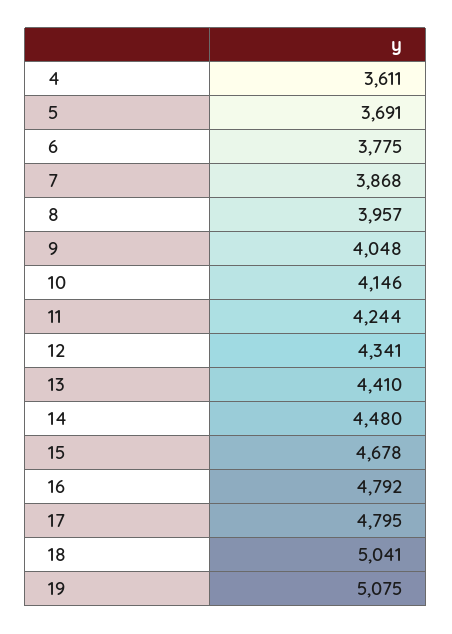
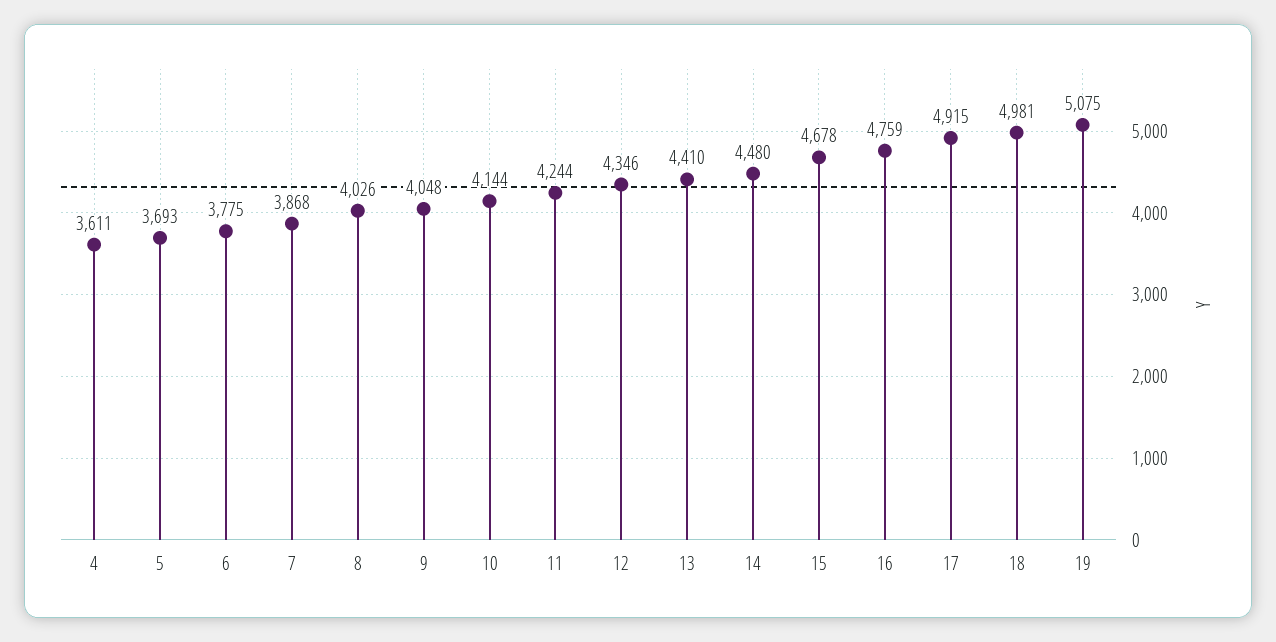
  {
    "4": 3611,
-   "5": 3691,
+   "5": 3693,
    "6": 3775,
    "7": 3868,
-   "8": 3957,
+   "8": 4026,
    "9": 4048,
-   "10": 4146,
+   "10": 4144,
    "11": 4244,
-   "12": 4341,
+   "12": 4346,
    "13": 4410,
    "14": 4480,
    "15": 4678,
-   "16": 4792,
+   "16": 4759,
-   "17": 4795,
+   "17": 4915,
-   "18": 5041,
+   "18": 4981,
    "19": 5075
  }

